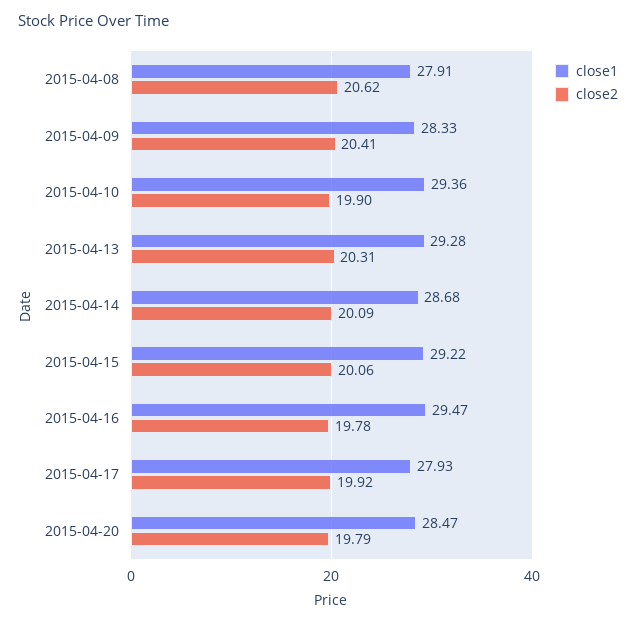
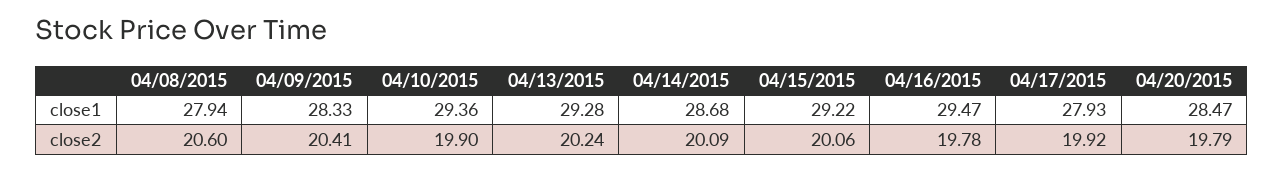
  {
    "close1": {
-     "2015-04-08": 27.91,
+     "2015-04-08": 27.94,
      "2015-04-09": 28.33,
      "2015-04-10": 29.36,
      "2015-04-13": 29.28,
      "2015-04-14": 28.68,
      "2015-04-15": 29.22,
      "2015-04-16": 29.47,
      "2015-04-17": 27.93,
      "2015-04-20": 28.47
    },
    "close2": {
-     "2015-04-08": 20.62,
+     "2015-04-08": 20.6,
      "2015-04-09": 20.41,
      "2015-04-10": 19.9,
-     "2015-04-13": 20.31,
+     "2015-04-13": 20.24,
      "2015-04-14": 20.09,
      "2015-04-15": 20.06,
      "2015-04-16": 19.78,
      "2015-04-17": 19.92,
      "2015-04-20": 19.79
    }
  }

